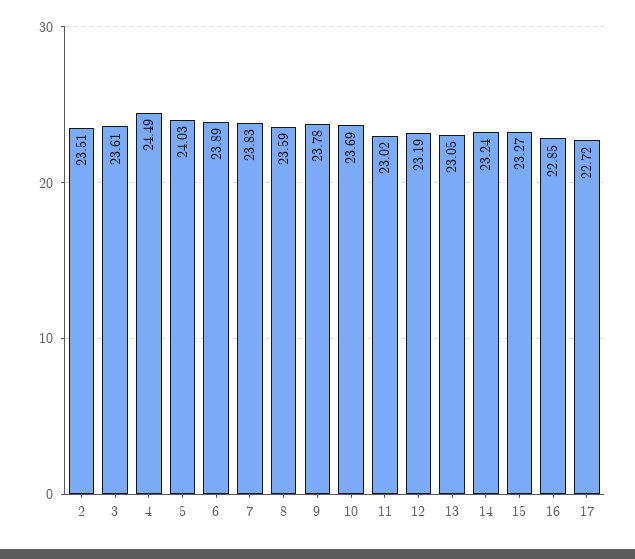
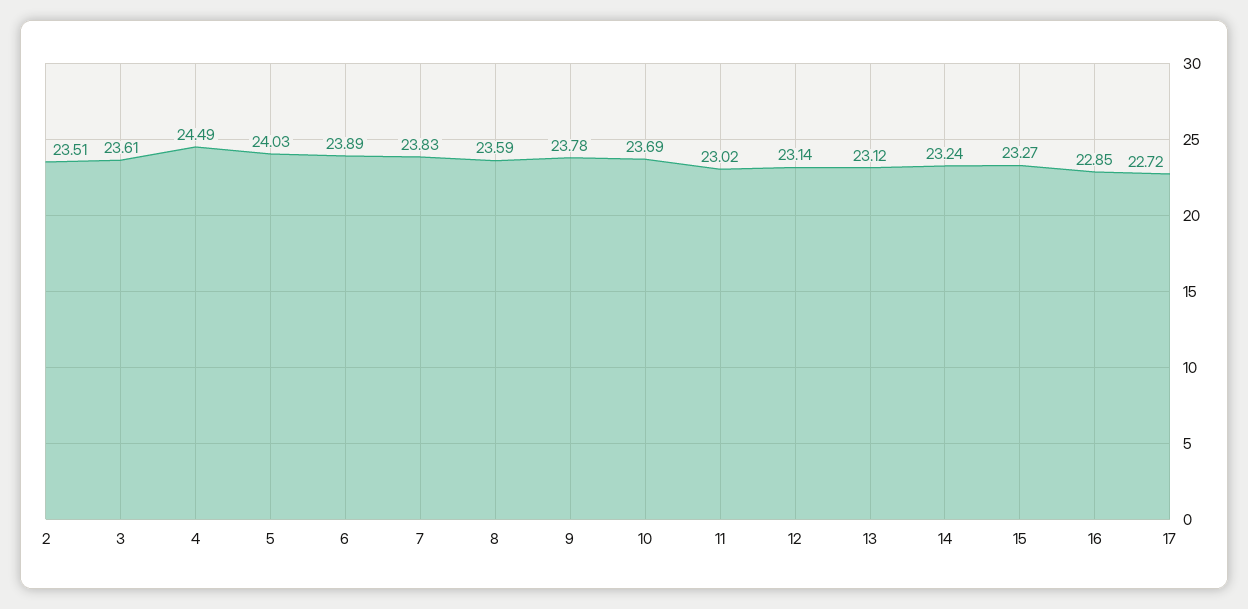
  {
    "2": 23.51,
    "3": 23.61,
    "4": 24.49,
    "5": 24.03,
    "6": 23.89,
    "7": 23.83,
    "8": 23.59,
    "9": 23.78,
    "10": 23.69,
    "11": 23.02,
-   "12": 23.19,
+   "12": 23.14,
-   "13": 23.05,
+   "13": 23.12,
    "14": 23.24,
    "15": 23.27,
    "16": 22.85,
    "17": 22.72
  }

